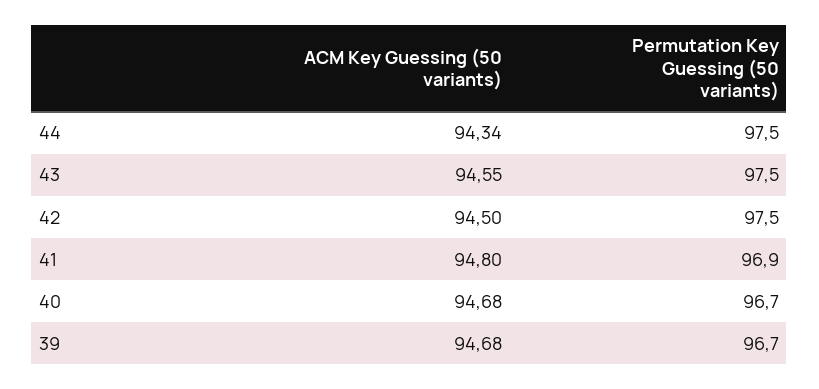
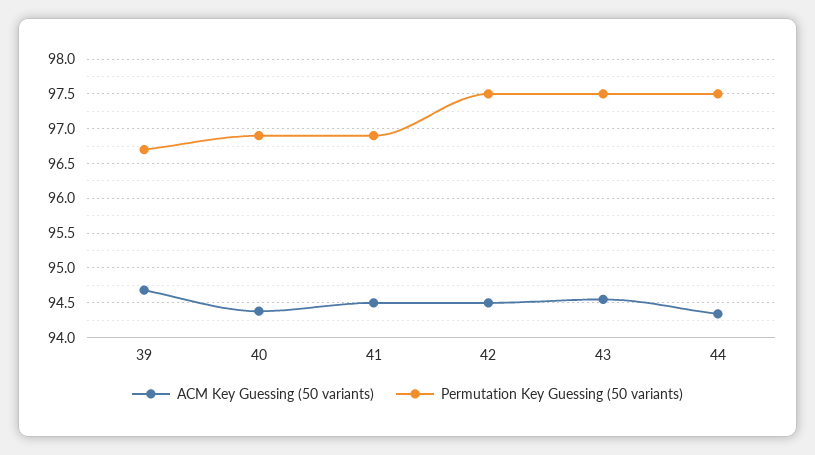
  {
    "ACM Key Guessing (50 variants)": {
      "44": 94.34,
      "43": 94.55,
      "42": 94.5,
-     "41": 94.8,
+     "41": 94.5,
-     "40": 94.68,
+     "40": 94.4,
      "39": 94.68
    },
    "Permutation Key Guessing (50 variants)": {
      "44": 97.5,
      "43": 97.5,
      "42": 97.5,
      "41": 96.9,
-     "40": 96.7,
+     "40": 96.9,
      "39": 96.7
    }
  }

